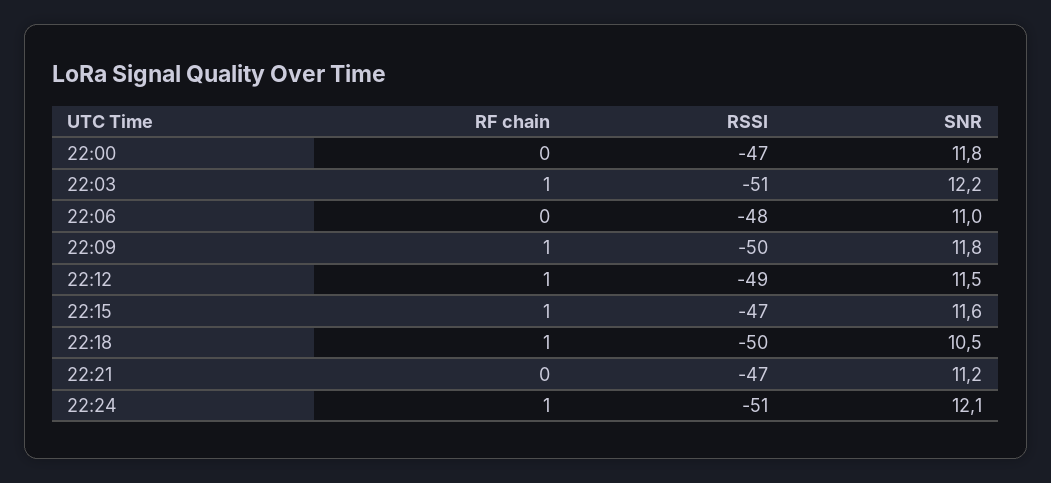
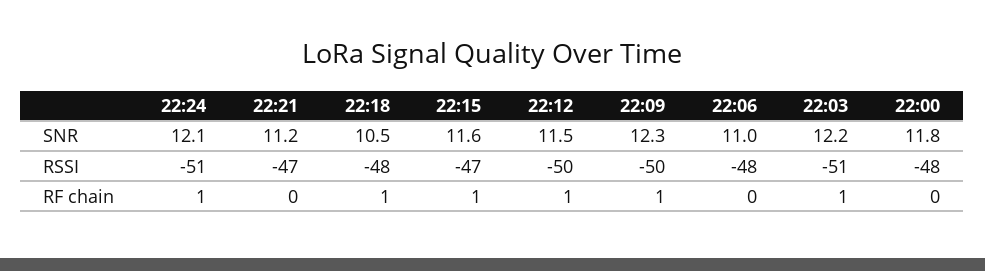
  {
    "RF chain": {
      "22:00": 0,
      "22:03": 1,
      "22:06": 0,
      "22:09": 1,
      "22:12": 1,
      "22:15": 1,
      "22:18": 1,
      "22:21": 0,
      "22:24": 1
    },
    "RSSI": {
-     "22:00": -47,
+     "22:00": -48,
      "22:03": -51,
      "22:06": -48,
      "22:09": -50,
-     "22:12": -49,
+     "22:12": -50,
      "22:15": -47,
-     "22:18": -50,
+     "22:18": -48,
      "22:21": -47,
      "22:24": -51
    },
    "SNR": {
      "22:00": 11.8,
      "22:03": 12.2,
      "22:06": 11,
-     "22:09": 11.8,
+     "22:09": 12.3,
      "22:12": 11.5,
      "22:15": 11.6,
      "22:18": 10.5,
      "22:21": 11.2,
      "22:24": 12.1
    }
  }

